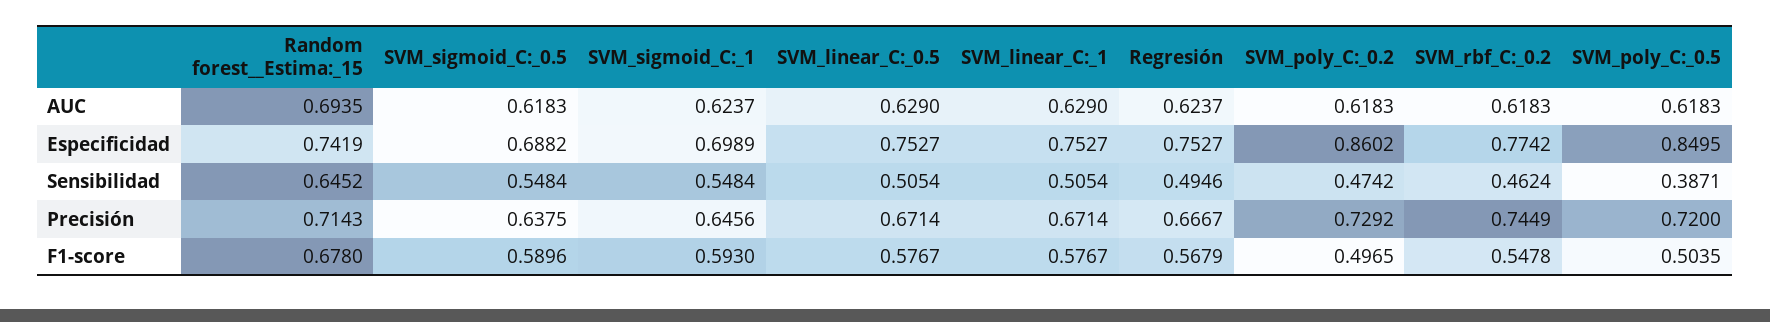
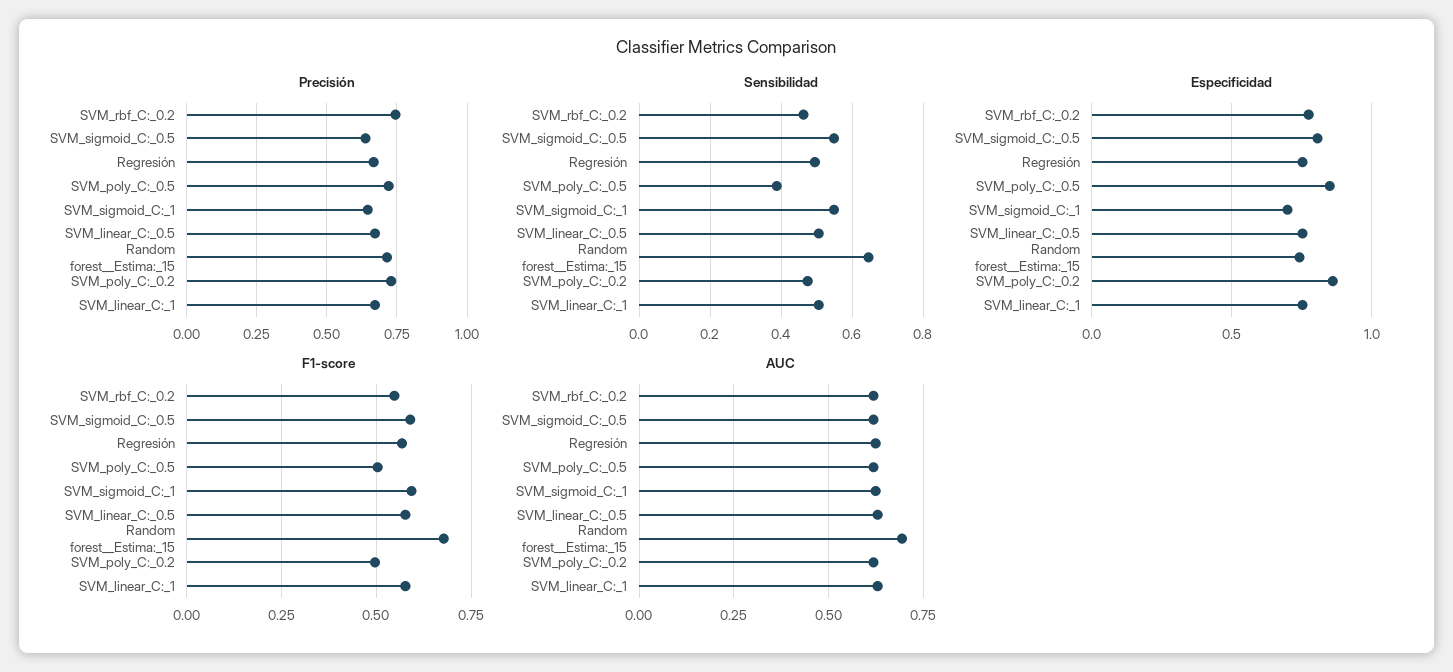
  {
    "AUC": {
      "Random forest__Estima:_15": 0.6935,
      "SVM_sigmoid_C:_0.5": 0.6183,
      "SVM_sigmoid_C:_1": 0.6237,
      "SVM_linear_C:_0.5": 0.629,
      "SVM_linear_C:_1": 0.629,
      "Regresión": 0.6237,
      "SVM_poly_C:_0.2": 0.6183,
      "SVM_rbf_C:_0.2": 0.6183,
      "SVM_poly_C:_0.5": 0.6183
    },
    "Especificidad": {
      "Random forest__Estima:_15": 0.7419,
-     "SVM_sigmoid_C:_0.5": 0.6882,
+     "SVM_sigmoid_C:_0.5": 0.8,
      "SVM_sigmoid_C:_1": 0.6989,
      "SVM_linear_C:_0.5": 0.7527,
      "SVM_linear_C:_1": 0.7527,
      "Regresión": 0.7527,
      "SVM_poly_C:_0.2": 0.8602,
      "SVM_rbf_C:_0.2": 0.7742,
      "SVM_poly_C:_0.5": 0.8495
    },
    "Sensibilidad": {
      "Random forest__Estima:_15": 0.6452,
      "SVM_sigmoid_C:_0.5": 0.5484,
      "SVM_sigmoid_C:_1": 0.5484,
      "SVM_linear_C:_0.5": 0.5054,
      "SVM_linear_C:_1": 0.5054,
      "Regresión": 0.4946,
      "SVM_poly_C:_0.2": 0.4742,
      "SVM_rbf_C:_0.2": 0.4624,
      "SVM_poly_C:_0.5": 0.3871
    },
    "Precisión": {
      "Random forest__Estima:_15": 0.7143,
      "SVM_sigmoid_C:_0.5": 0.6375,
      "SVM_sigmoid_C:_1": 0.6456,
      "SVM_linear_C:_0.5": 0.6714,
      "SVM_linear_C:_1": 0.6714,
      "Regresión": 0.6667,
      "SVM_poly_C:_0.2": 0.7292,
      "SVM_rbf_C:_0.2": 0.7449,
      "SVM_poly_C:_0.5": 0.72
    },
    "F1-score": {
      "Random forest__Estima:_15": 0.678,
      "SVM_sigmoid_C:_0.5": 0.5896,
      "SVM_sigmoid_C:_1": 0.593,
      "SVM_linear_C:_0.5": 0.5767,
      "SVM_linear_C:_1": 0.5767,
      "Regresión": 0.5679,
      "SVM_poly_C:_0.2": 0.4965,
      "SVM_rbf_C:_0.2": 0.5478,
      "SVM_poly_C:_0.5": 0.5035
    }
  }

